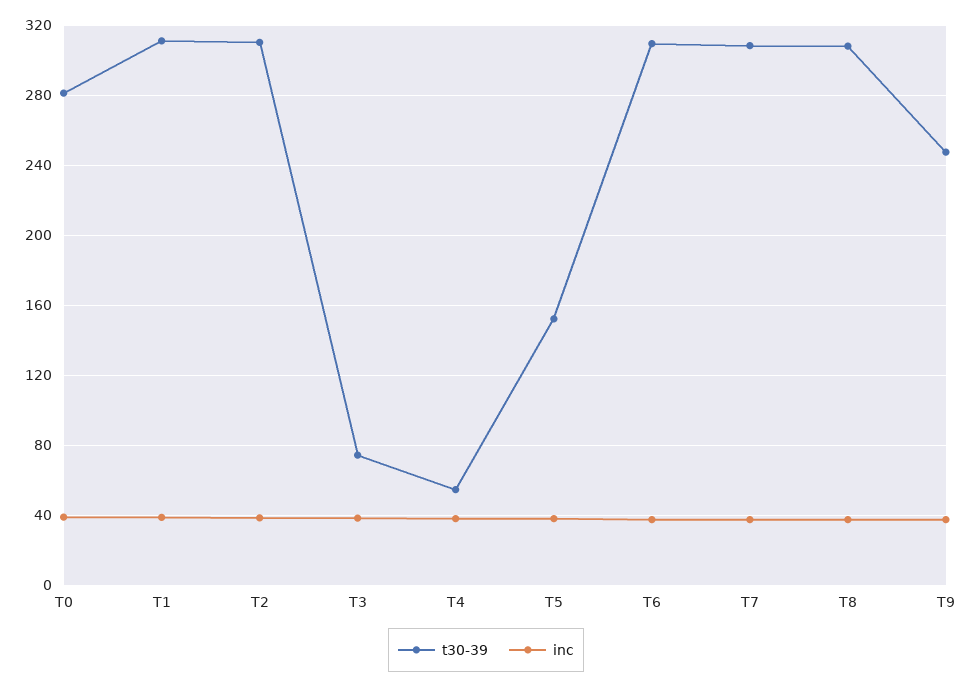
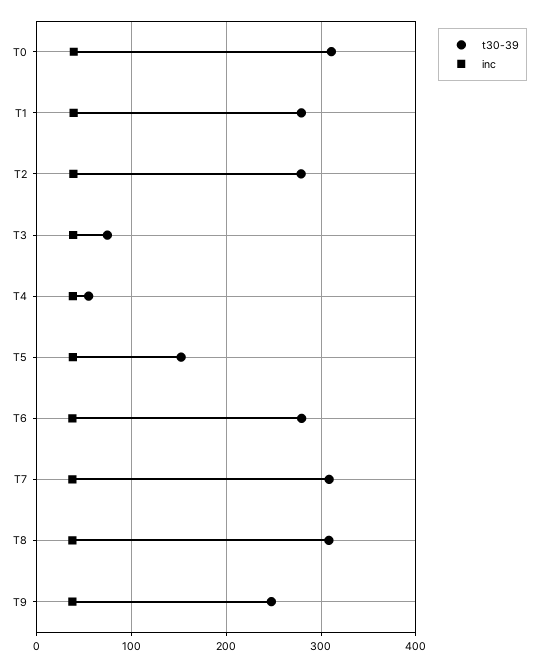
  {
    "t30-39": {
-     "T0": 280,
+     "T0": 310,
-     "T1": 310,
+     "T1": 280,
-     "T2": 310,
+     "T2": 280,
      "T3": 75,
      "T4": 55,
      "T5": 150,
-     "T6": 310,
+     "T6": 280,
      "T7": 310,
      "T8": 310,
      "T9": 250
    },
    "inc": {
      "T0": 40,
      "T1": 40,
      "T2": 40,
      "T3": 40,
      "T4": 40,
      "T5": 40,
      "T6": 40,
      "T7": 40,
      "T8": 40,
      "T9": 40
    }
  }

